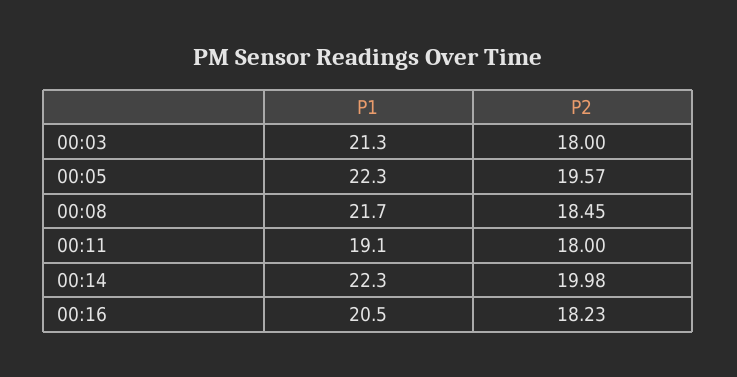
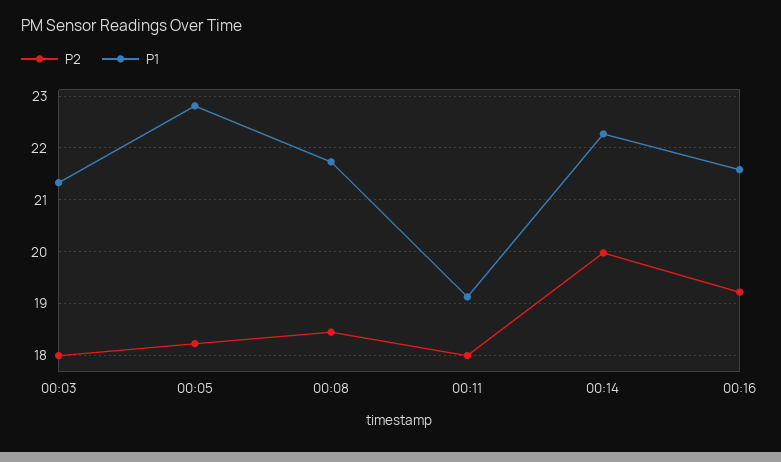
  {
    "P1": {
      "00:03": 21.3,
-     "00:05": 22.3,
+     "00:05": 22.8,
      "00:08": 21.7,
      "00:11": 19.1,
      "00:14": 22.3,
-     "00:16": 20.5
+     "00:16": 21.6
    },
    "P2": {
      "00:03": 18,
-     "00:05": 19.57,
+     "00:05": 18.2,
      "00:08": 18.45,
      "00:11": 18,
      "00:14": 19.98,
-     "00:16": 18.23
+     "00:16": 19.2
    }
  }

